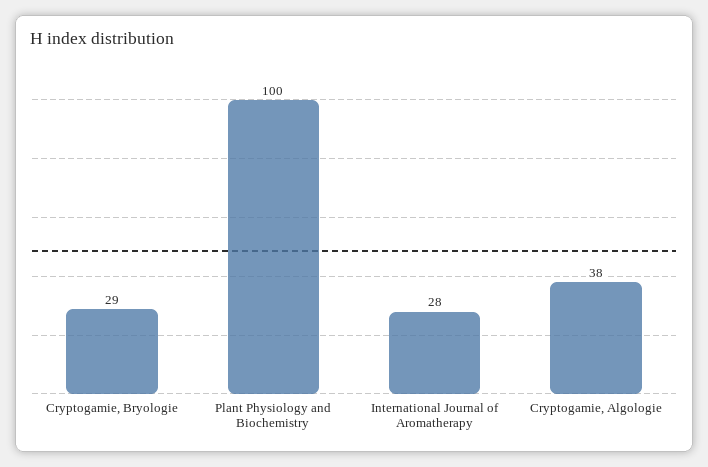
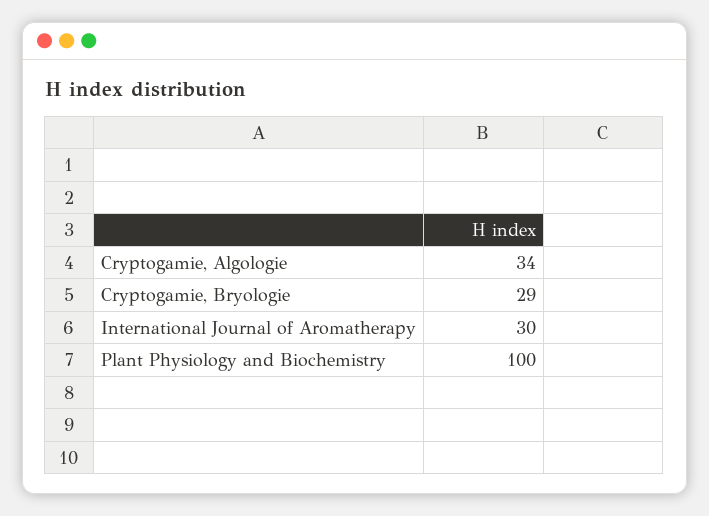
  {
    "Cryptogamie, Bryologie": 29,
    "Plant Physiology and Biochemistry": 100,
-   "International Journal of Aromatherapy": 28,
+   "International Journal of Aromatherapy": 30,
-   "Cryptogamie, Algologie": 38
+   "Cryptogamie, Algologie": 34
  }

